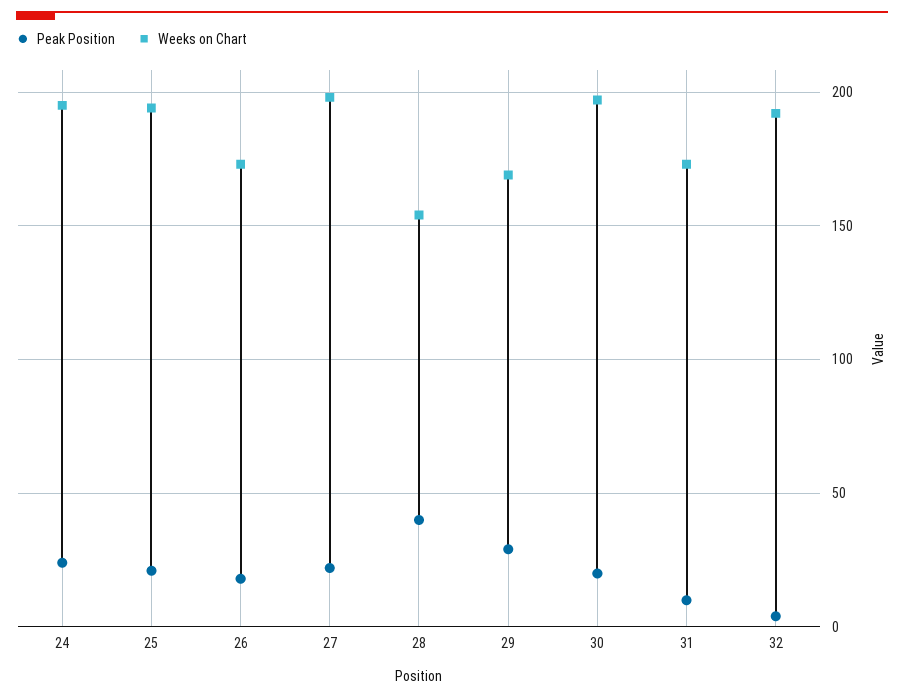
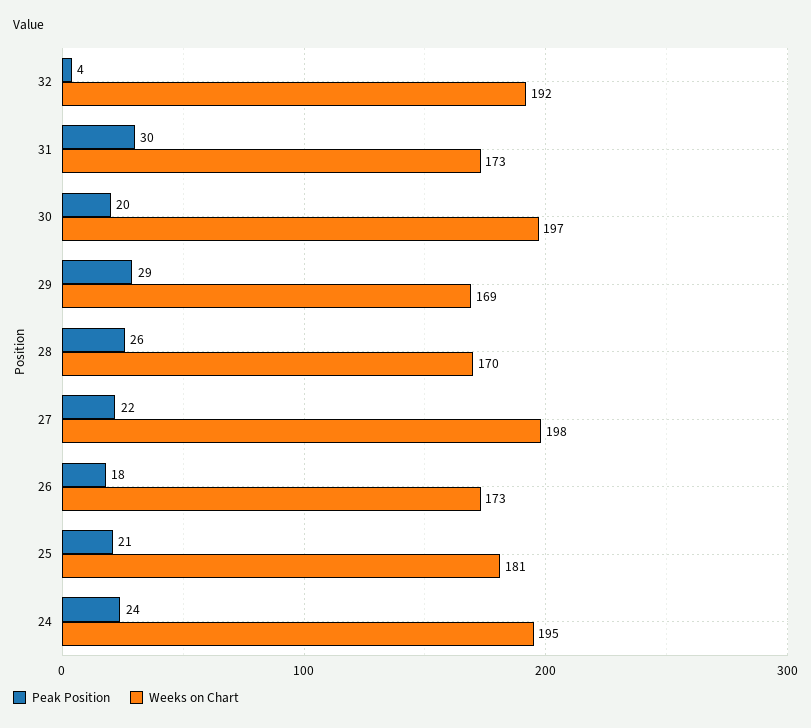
  {
    "Peak Position": {
      "24": 24,
      "25": 21,
      "26": 18,
      "27": 22,
-     "28": 40,
+     "28": 26,
      "29": 29,
      "30": 20,
-     "31": 10,
+     "31": 30,
      "32": 4
    },
    "Weeks on Chart": {
      "24": 195,
-     "25": 195,
+     "25": 181,
      "26": 173,
      "27": 198,
-     "28": 155,
+     "28": 170,
      "29": 169,
      "30": 197,
      "31": 173,
      "32": 192
    }
  }

